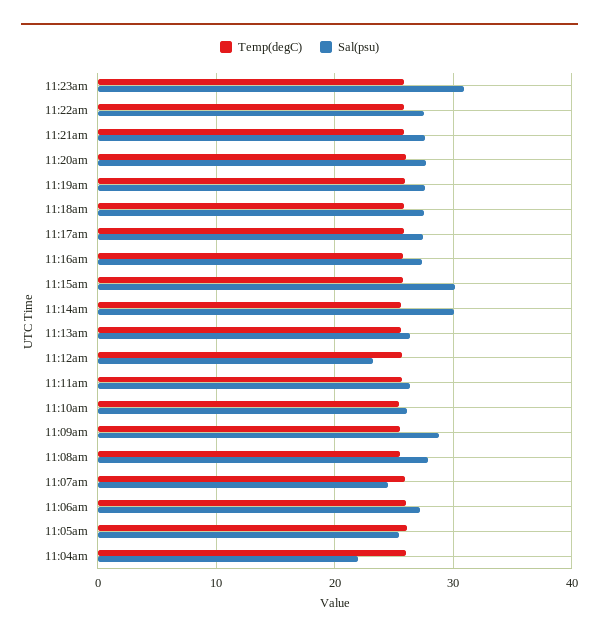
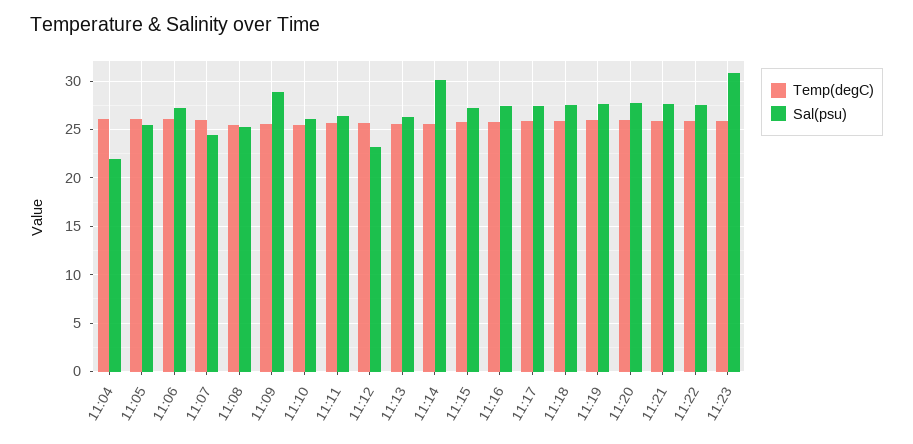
  {
    "Temp(degC)": {
      "11:23am": 26,
      "11:22am": 26,
      "11:21am": 26,
      "11:20am": 26,
      "11:19am": 26,
      "11:18am": 26,
      "11:17am": 26,
      "11:16am": 26,
      "11:15am": 26,
      "11:14am": 26,
      "11:13am": 26,
      "11:12am": 26,
      "11:11am": 26,
      "11:10am": 25,
      "11:09am": 26,
      "11:08am": 26,
      "11:07am": 26,
      "11:06am": 26,
      "11:05am": 26,
      "11:04am": 26
    },
    "Sal(psu)": {
      "11:23am": 31,
      "11:22am": 28,
      "11:21am": 28,
      "11:20am": 28,
      "11:19am": 28,
      "11:18am": 28,
      "11:17am": 27,
      "11:16am": 27,
-     "11:15am": 30,
+     "11:15am": 27,
      "11:14am": 30,
      "11:13am": 26,
      "11:12am": 23,
      "11:11am": 26,
      "11:10am": 26,
      "11:09am": 29,
-     "11:08am": 28,
+     "11:08am": 25,
      "11:07am": 24,
      "11:06am": 27,
      "11:05am": 25,
      "11:04am": 22
    }
  }

